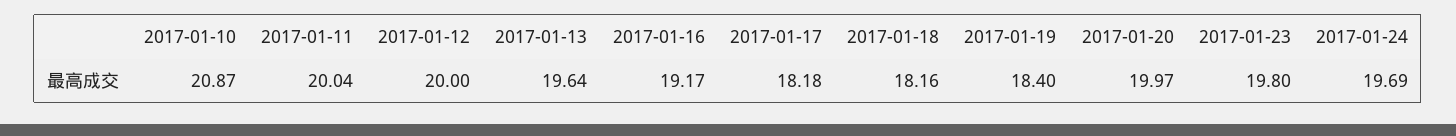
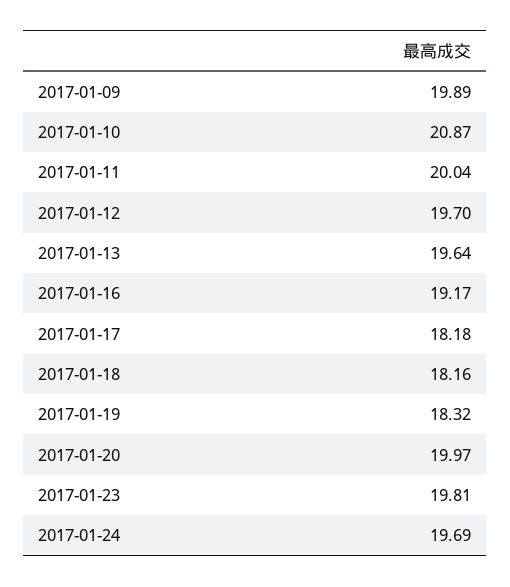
  {
    "2017-01-10": 20.87,
    "2017-01-11": 20.04,
-   "2017-01-12": 20,
+   "2017-01-12": 19.7,
    "2017-01-13": 19.64,
    "2017-01-16": 19.17,
    "2017-01-17": 18.18,
    "2017-01-18": 18.16,
-   "2017-01-19": 18.4,
+   "2017-01-19": 18.32,
    "2017-01-20": 19.97,
-   "2017-01-23": 19.8,
+   "2017-01-23": 19.81,
-   "2017-01-24": 19.69
+   "2017-01-24": 19.69,
+   "2017-01-09": 19.89
  }

